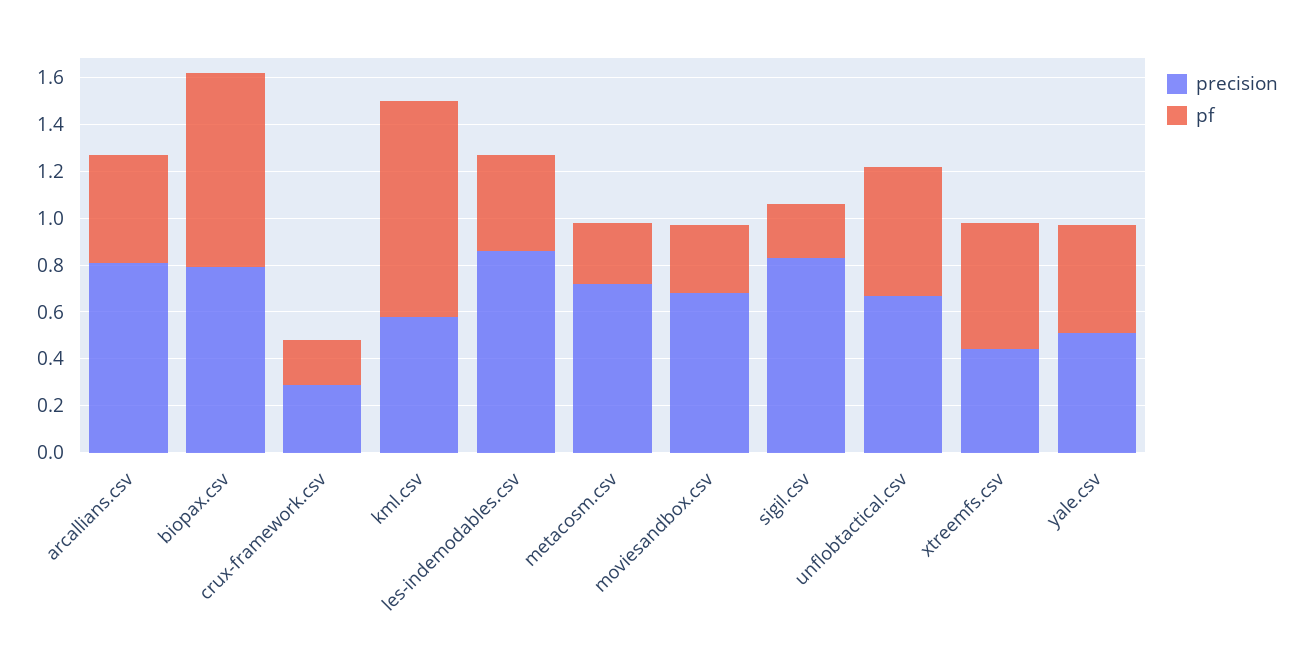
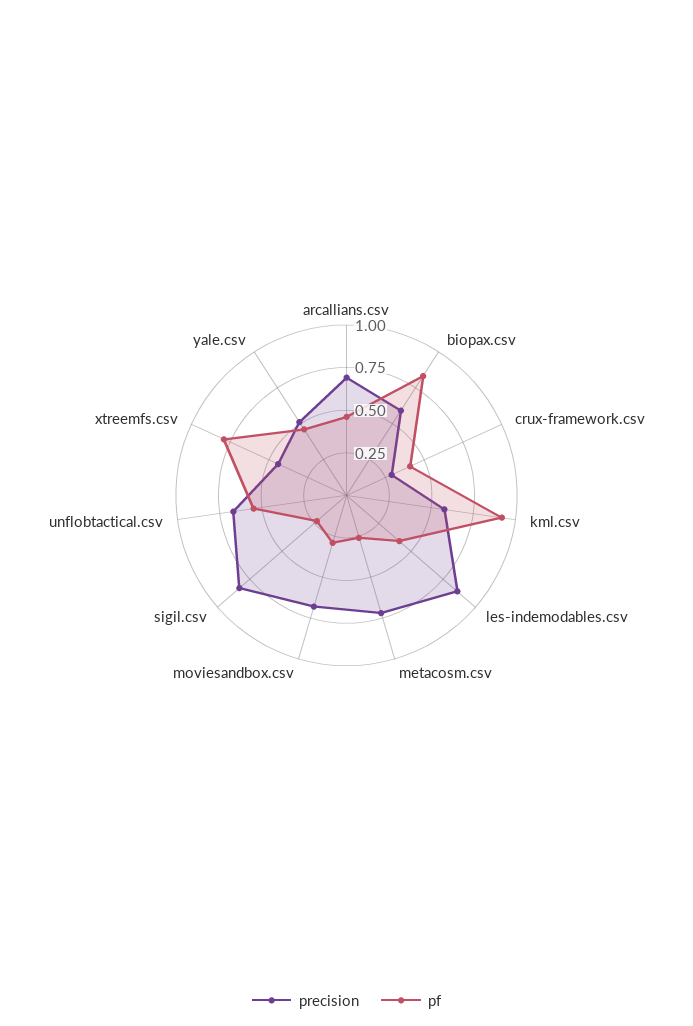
  {
    "precision": {
-     "arcallians.csv": 0.8,
+     "arcallians.csv": 0.7,
-     "biopax.csv": 0.8,
+     "biopax.csv": 0.6,
      "crux-framework.csv": 0.3,
      "kml.csv": 0.6,
      "les-indemodables.csv": 0.85,
      "metacosm.csv": 0.7,
      "moviesandbox.csv": 0.7,
      "sigil.csv": 0.85,
      "unflobtactical.csv": 0.65,
      "xtreemfs.csv": 0.45,
      "yale.csv": 0.5
    },
    "pf": {
      "arcallians.csv": 0.45,
      "biopax.csv": 0.85,
-     "crux-framework.csv": 0.2,
+     "crux-framework.csv": 0.4,
      "kml.csv": 0.9,
      "les-indemodables.csv": 0.4,
      "metacosm.csv": 0.25,
      "moviesandbox.csv": 0.3,
      "sigil.csv": 0.25,
      "unflobtactical.csv": 0.55,
-     "xtreemfs.csv": 0.55,
+     "xtreemfs.csv": 0.8,
      "yale.csv": 0.45
    }
  }

